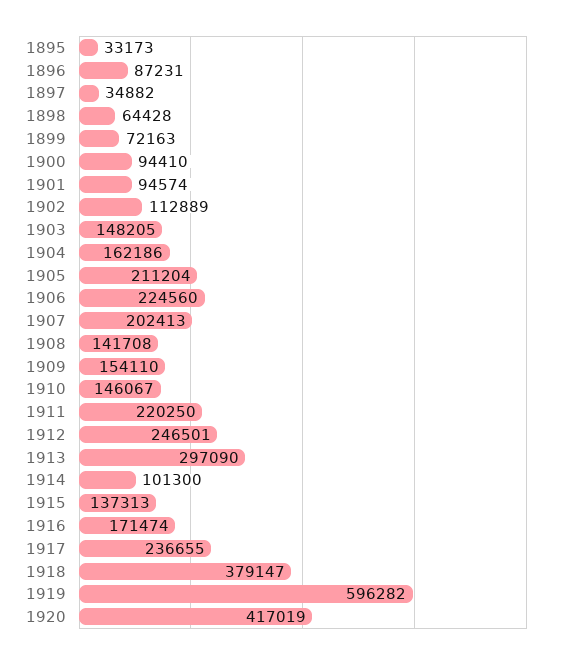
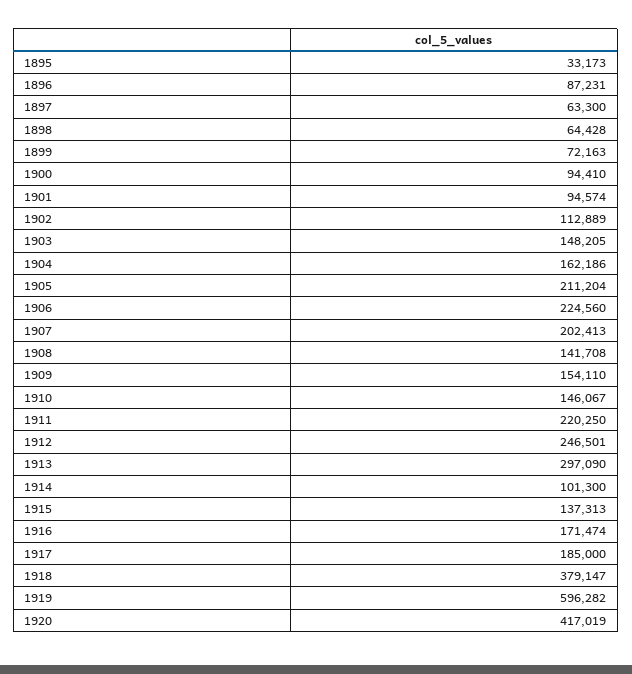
  {
    "1895": 33173,
    "1896": 87231,
-   "1897": 34882,
+   "1897": 63300,
    "1898": 64428,
    "1899": 72163,
    "1900": 94410,
    "1901": 94574,
    "1902": 112889,
    "1903": 148205,
    "1904": 162186,
    "1905": 211204,
    "1906": 224560,
    "1907": 202413,
    "1908": 141708,
    "1909": 154110,
    "1910": 146067,
    "1911": 220250,
    "1912": 246501,
    "1913": 297090,
    "1914": 101300,
    "1915": 137313,
    "1916": 171474,
-   "1917": 236655,
+   "1917": 185000,
    "1918": 379147,
    "1919": 596282,
    "1920": 417019
  }

